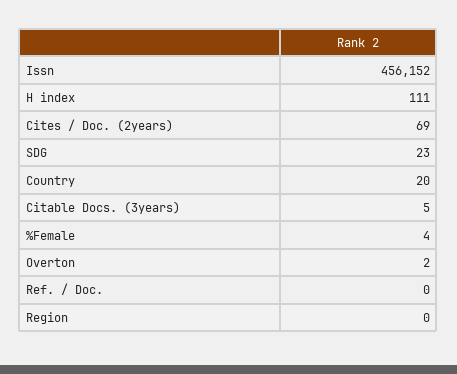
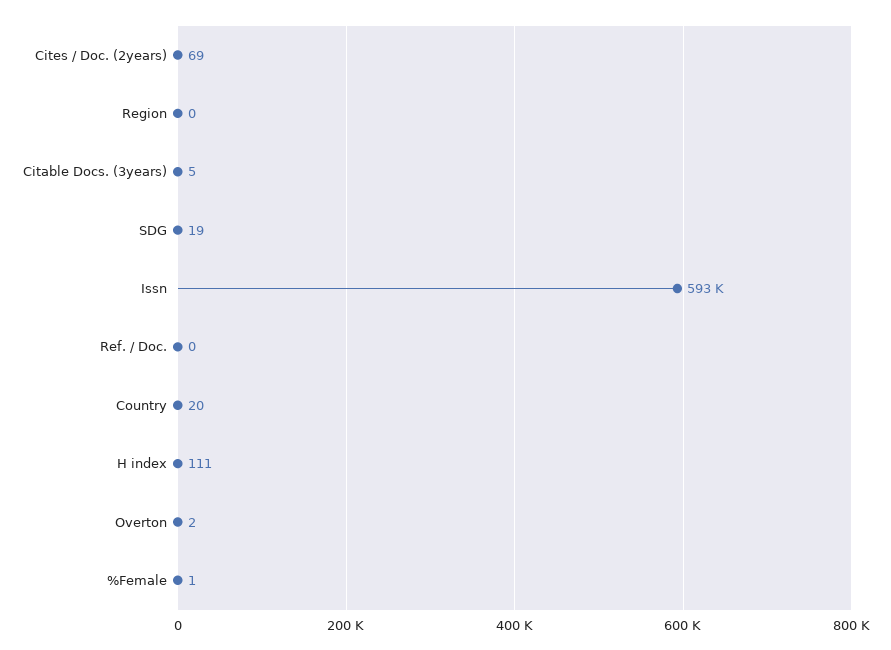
  {
-   "Issn": 456152,
+   "Issn": 593000,
    "H index": 111,
    "Cites / Doc. (2years)": 69,
-   "SDG": 23,
+   "SDG": 19,
    "Country": 20,
    "Citable Docs. (3years)": 5,
-   "%Female": 4,
+   "%Female": 1,
    "Overton": 2,
    "Ref. / Doc.": 0,
    "Region": 0
  }

